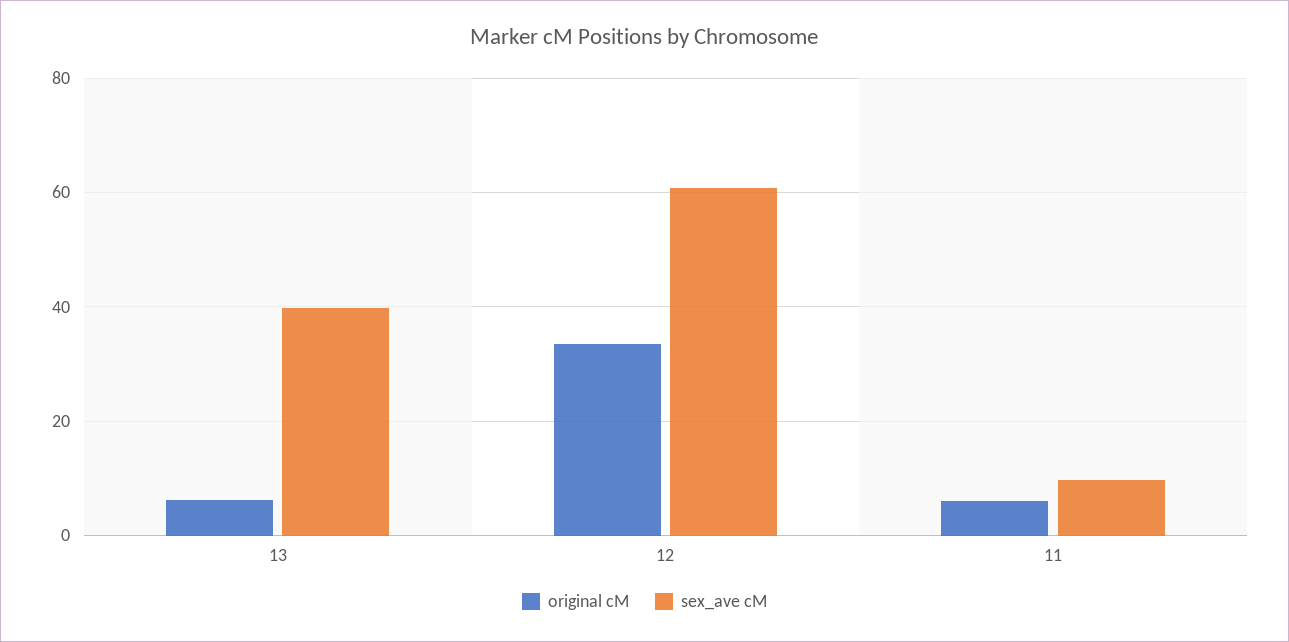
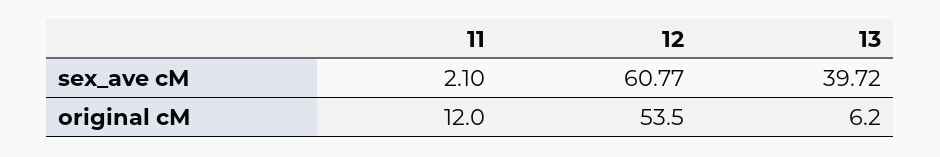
  {
    "original cM": {
      "13": 6.2,
-     "12": 34,
+     "12": 53.5,
-     "11": 6
+     "11": 12
    },
    "sex_ave cM": {
      "13": 39.72,
      "12": 60.77,
-     "11": 10
+     "11": 2.1
    }
  }

